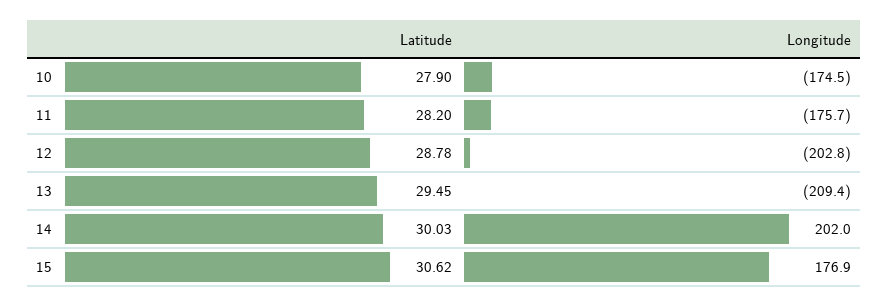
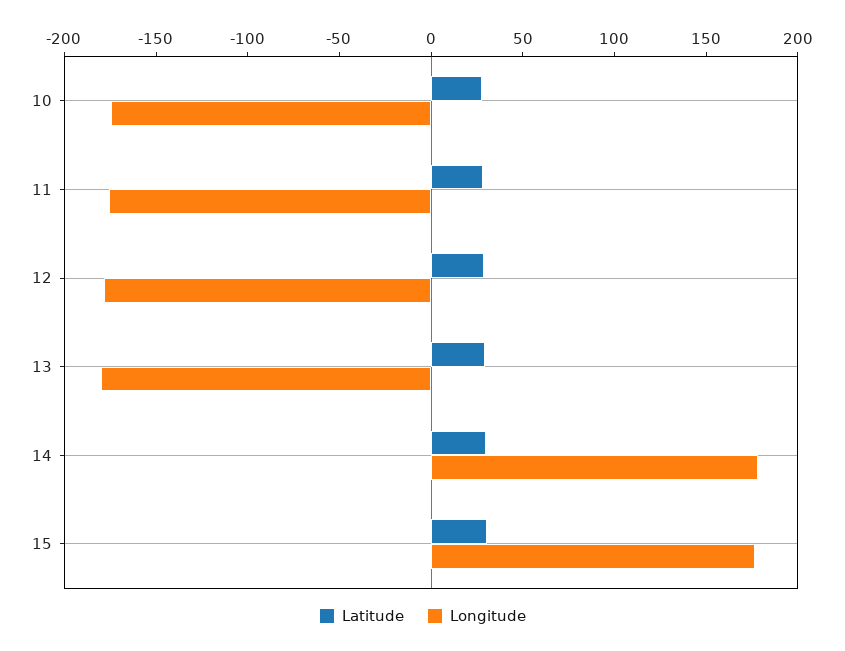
  {
    "Latitude": {
      "10": 27.9,
      "11": 28.2,
      "12": 28.78,
      "13": 29.45,
      "14": 30.03,
      "15": 30.62
    },
    "Longitude": {
      "10": -174.5,
      "11": -175.7,
-     "12": -202.8,
+     "12": -180,
-     "13": -209.4,
+     "13": -180,
-     "14": 202,
+     "14": 180,
      "15": 176.9
    }
  }

